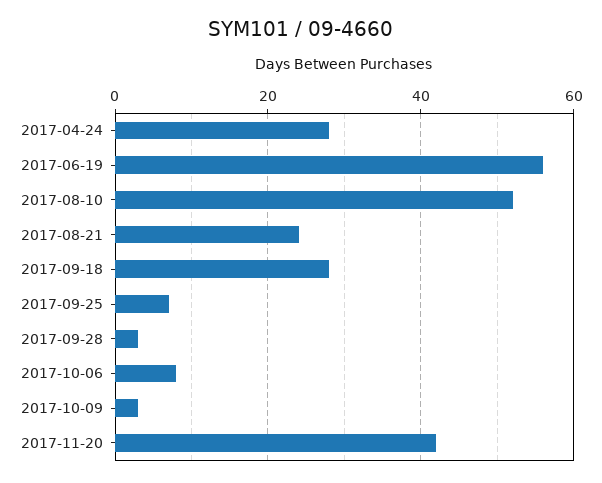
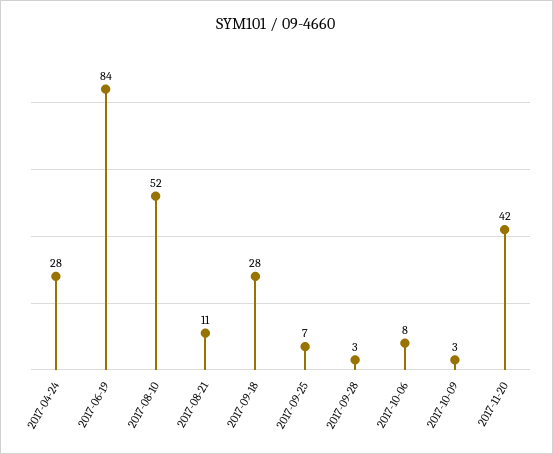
  {
    "2017-04-24": 28,
-   "2017-06-19": 55,
+   "2017-06-19": 84,
    "2017-08-10": 52,
-   "2017-08-21": 25,
+   "2017-08-21": 11,
    "2017-09-18": 28,
    "2017-09-25": 7,
    "2017-09-28": 3,
    "2017-10-06": 8,
    "2017-10-09": 3,
    "2017-11-20": 42
  }

